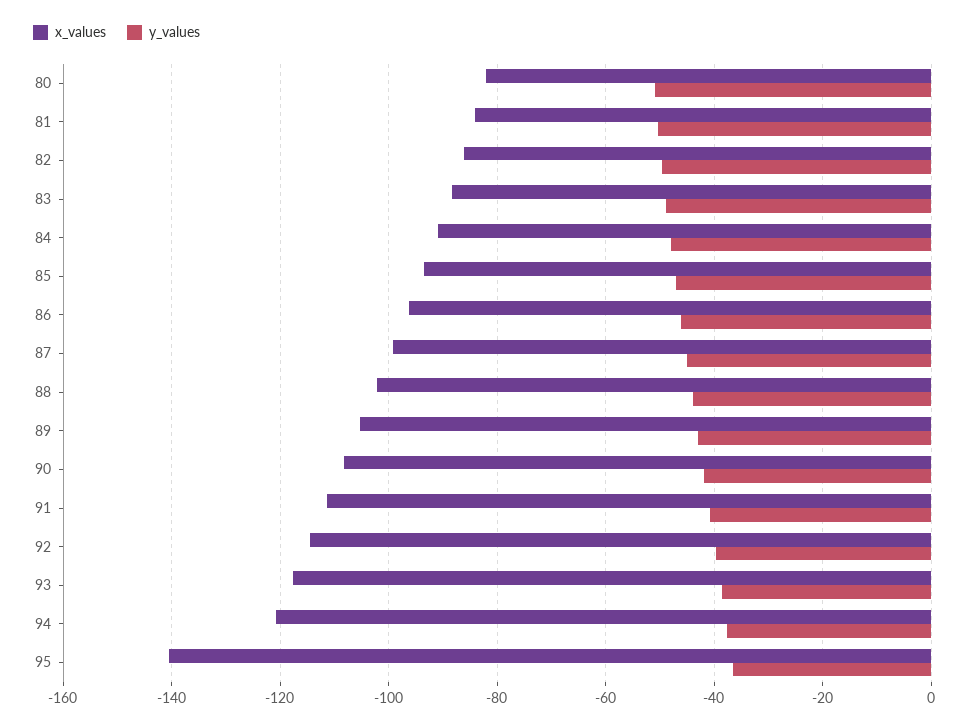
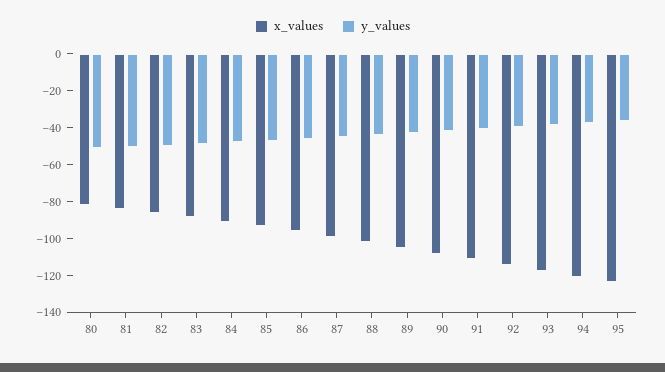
  {
    "x_values": {
      "80": -82,
      "81": -84,
      "82": -86,
      "83": -88,
      "84": -90,
      "85": -94,
      "86": -96,
      "87": -100,
      "88": -102,
      "89": -106,
      "90": -108,
      "91": -112,
      "92": -114,
      "93": -118,
      "94": -120,
-     "95": -140
+     "95": -125
    },
    "y_values": {
      "80": -52,
      "81": -50,
      "82": -50,
      "83": -48,
      "84": -48,
      "85": -48,
      "86": -46,
      "87": -46,
      "88": -44,
      "89": -44,
      "90": -42,
      "91": -40,
      "92": -40,
      "93": -38,
      "94": -38,
      "95": -36
    }
  }

